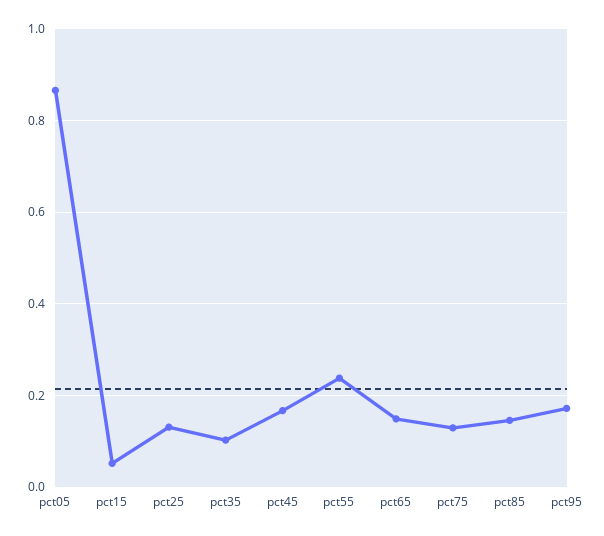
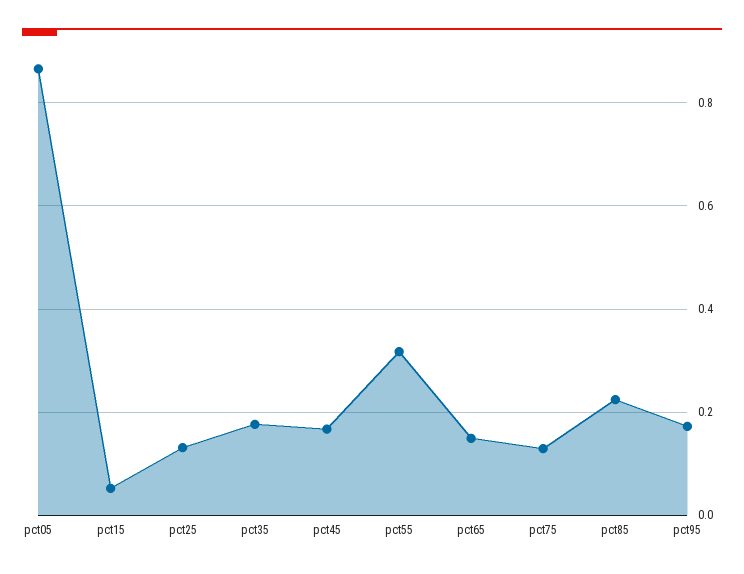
  {
    "pct05": 0.86,
    "pct15": 0.06,
    "pct25": 0.14,
-   "pct35": 0.1,
+   "pct35": 0.18,
    "pct45": 0.16,
-   "pct55": 0.24,
+   "pct55": 0.32,
    "pct65": 0.14,
    "pct75": 0.12,
-   "pct85": 0.14,
+   "pct85": 0.22,
    "pct95": 0.18
  }

